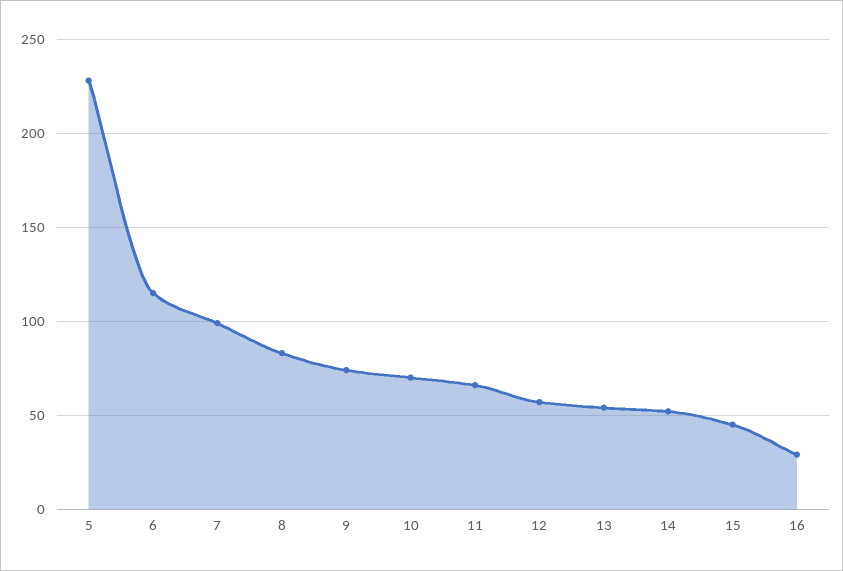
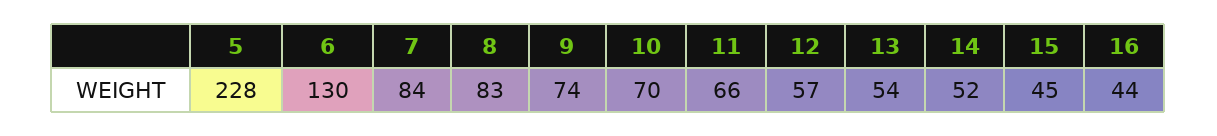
  {
    "5": 228,
-   "6": 115,
+   "6": 130,
-   "7": 100,
+   "7": 84,
    "8": 83,
    "9": 74,
    "10": 70,
    "11": 66,
    "12": 57,
    "13": 54,
    "14": 52,
    "15": 45,
-   "16": 30
+   "16": 44
  }

